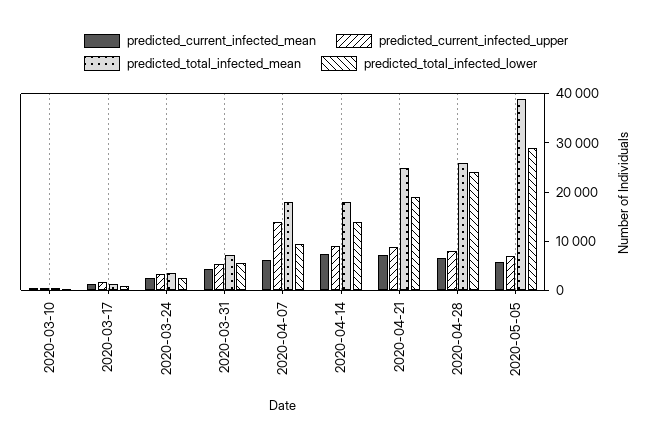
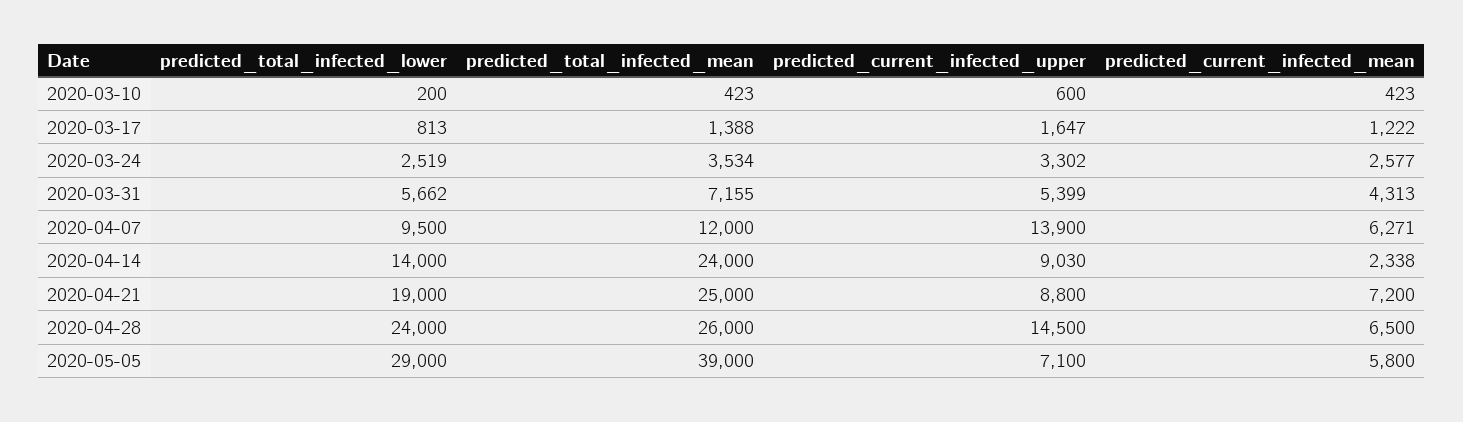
  {
    "predicted_current_infected_mean": {
      "2020-03-10": 423,
      "2020-03-17": 1222,
      "2020-03-24": 2577,
      "2020-03-31": 4313,
      "2020-04-07": 6271,
-     "2020-04-14": 8000,
+     "2020-04-14": 2338,
      "2020-04-21": 7200,
      "2020-04-28": 6500,
      "2020-05-05": 5800
    },
    "predicted_current_infected_upper": {
      "2020-03-10": 600,
      "2020-03-17": 1647,
      "2020-03-24": 3302,
      "2020-03-31": 5399,
      "2020-04-07": 13900,
      "2020-04-14": 9030,
      "2020-04-21": 8800,
-     "2020-04-28": 8000,
+     "2020-04-28": 14500,
      "2020-05-05": 7100
    },
    "predicted_total_infected_mean": {
      "2020-03-10": 423,
      "2020-03-17": 1388,
      "2020-03-24": 3534,
      "2020-03-31": 7155,
-     "2020-04-07": 18000,
+     "2020-04-07": 12000,
-     "2020-04-14": 18000,
+     "2020-04-14": 24000,
      "2020-04-21": 25000,
      "2020-04-28": 26000,
      "2020-05-05": 39000
    },
    "predicted_total_infected_lower": {
      "2020-03-10": 200,
      "2020-03-17": 813,
      "2020-03-24": 2519,
      "2020-03-31": 5662,
      "2020-04-07": 9500,
      "2020-04-14": 14000,
      "2020-04-21": 19000,
      "2020-04-28": 24000,
      "2020-05-05": 29000
    }
  }

